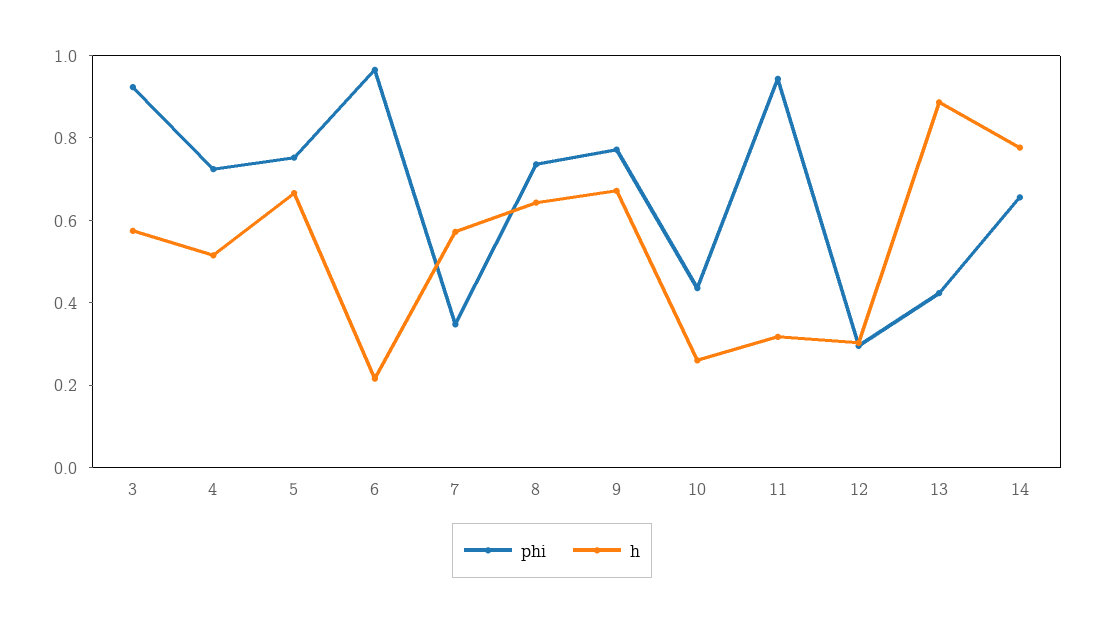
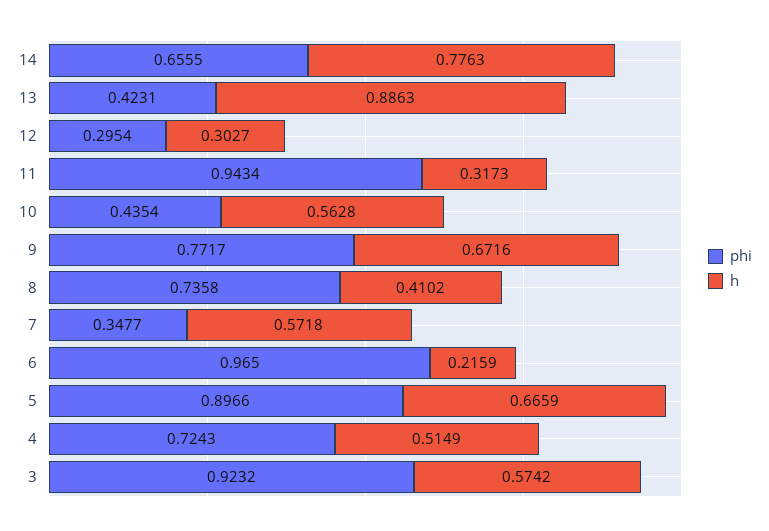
  {
    "phi": {
      "3": 0.9232,
      "4": 0.7243,
-     "5": 0.75,
+     "5": 0.8966,
      "6": 0.965,
      "7": 0.3477,
      "8": 0.7358,
      "9": 0.7717,
      "10": 0.4354,
      "11": 0.9434,
      "12": 0.2954,
      "13": 0.4231,
      "14": 0.6555
    },
    "h": {
      "3": 0.5742,
      "4": 0.5149,
      "5": 0.6659,
      "6": 0.2159,
      "7": 0.5718,
-     "8": 0.65,
+     "8": 0.4102,
      "9": 0.6716,
-     "10": 0.25,
+     "10": 0.5628,
      "11": 0.3173,
      "12": 0.3027,
      "13": 0.8863,
      "14": 0.7763
    }
  }

